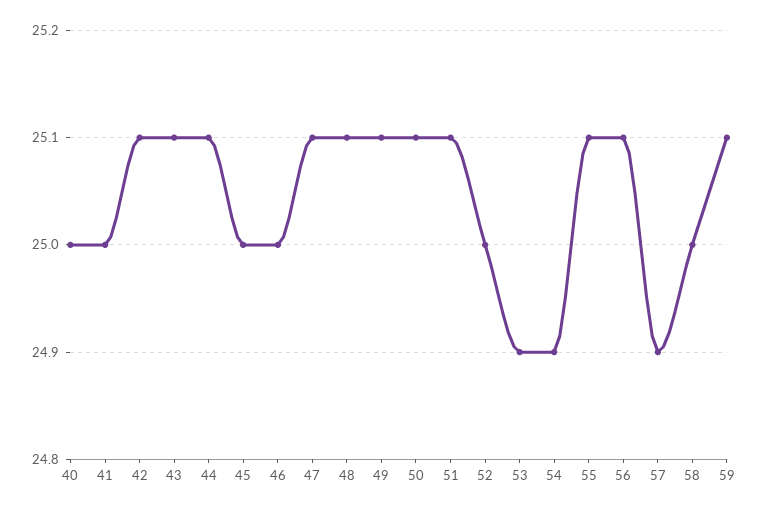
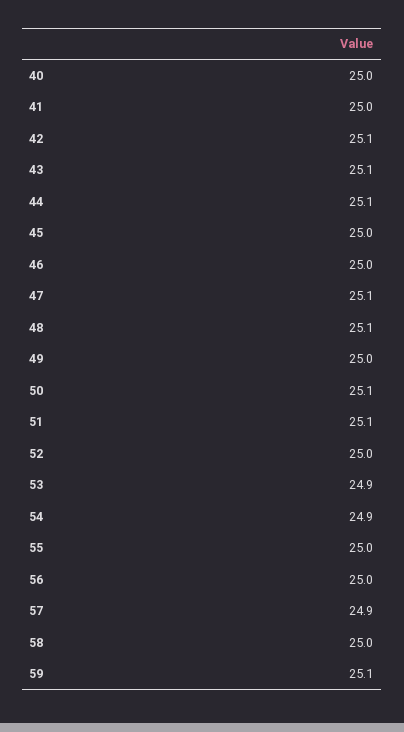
  {
    "40": 25,
    "41": 25,
    "42": 25.1,
    "43": 25.1,
    "44": 25.1,
    "45": 25,
    "46": 25,
    "47": 25.1,
    "48": 25.1,
-   "49": 25.1,
+   "49": 25,
    "50": 25.1,
    "51": 25.1,
    "52": 25,
    "53": 24.9,
    "54": 24.9,
-   "55": 25.1,
+   "55": 25,
-   "56": 25.1,
+   "56": 25,
    "57": 24.9,
    "58": 25,
    "59": 25.1
  }

